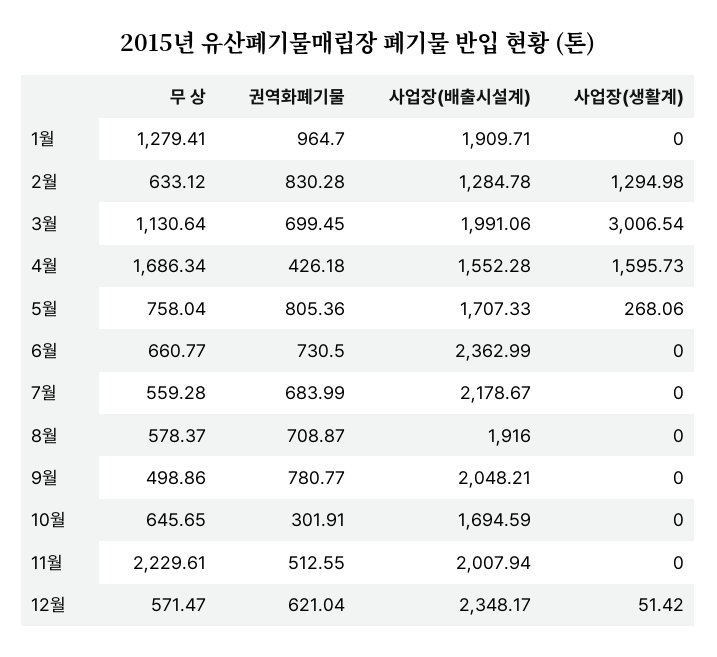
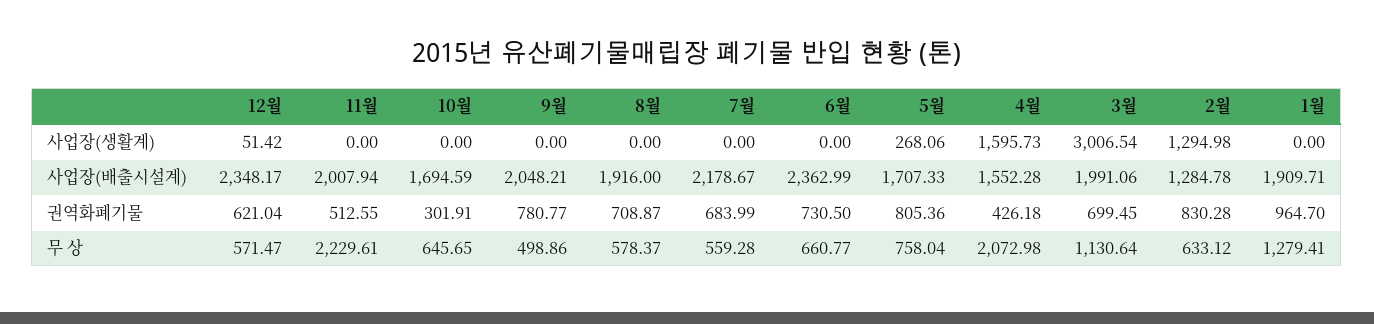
  {
    "무 상": {
      "1월": 1279.41,
      "2월": 633.12,
      "3월": 1130.64,
-     "4월": 1686.34,
+     "4월": 2072.98,
      "5월": 758.04,
      "6월": 660.77,
      "7월": 559.28,
      "8월": 578.37,
      "9월": 498.86,
      "10월": 645.65,
      "11월": 2229.61,
      "12월": 571.47
    },
    "권역화폐기물": {
      "1월": 964.7,
      "2월": 830.28,
      "3월": 699.45,
      "4월": 426.18,
      "5월": 805.36,
      "6월": 730.5,
      "7월": 683.99,
      "8월": 708.87,
      "9월": 780.77,
      "10월": 301.91,
      "11월": 512.55,
      "12월": 621.04
    },
    "사업장(배출시설계)": {
      "1월": 1909.71,
      "2월": 1284.78,
      "3월": 1991.06,
      "4월": 1552.28,
      "5월": 1707.33,
      "6월": 2362.99,
      "7월": 2178.67,
      "8월": 1916,
      "9월": 2048.21,
      "10월": 1694.59,
      "11월": 2007.94,
      "12월": 2348.17
    },
    "사업장(생활계)": {
      "1월": 0,
      "2월": 1294.98,
      "3월": 3006.54,
      "4월": 1595.73,
      "5월": 268.06,
      "6월": 0,
      "7월": 0,
      "8월": 0,
      "9월": 0,
      "10월": 0,
      "11월": 0,
      "12월": 51.42
    }
  }

